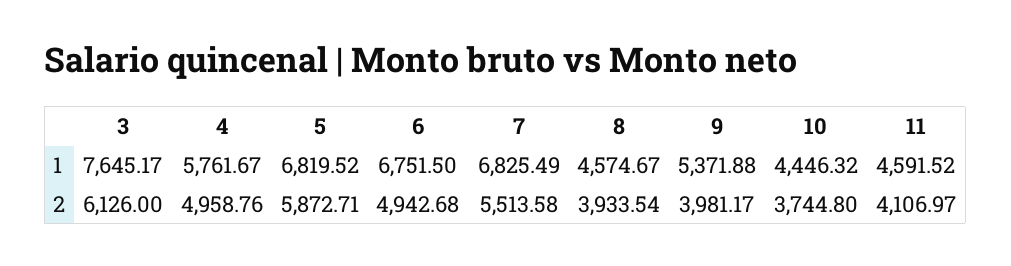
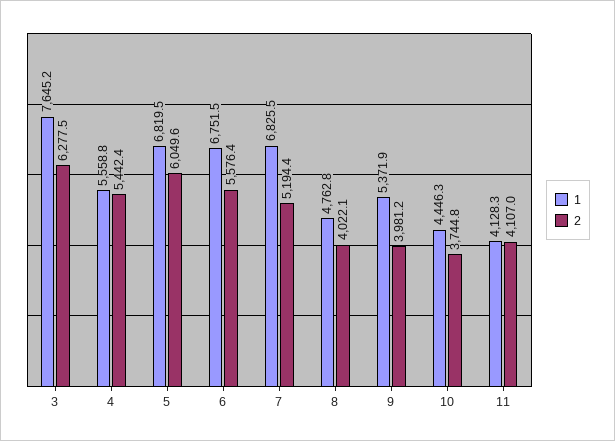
  {
    "1": {
      "3": 7645.17,
-     "4": 5761.67,
+     "4": 5558.8,
      "5": 6819.52,
      "6": 6751.5,
      "7": 6825.49,
-     "8": 4574.67,
+     "8": 4762.8,
      "9": 5371.88,
      "10": 4446.32,
-     "11": 4591.52
+     "11": 4128.3
    },
    "2": {
-     "3": 6126,
+     "3": 6277.5,
-     "4": 4958.76,
+     "4": 5442.4,
-     "5": 5872.71,
+     "5": 6049.6,
-     "6": 4942.68,
+     "6": 5576.4,
-     "7": 5513.58,
+     "7": 5194.4,
-     "8": 3933.54,
+     "8": 4022.1,
      "9": 3981.17,
      "10": 3744.8,
      "11": 4106.97
    }
  }

